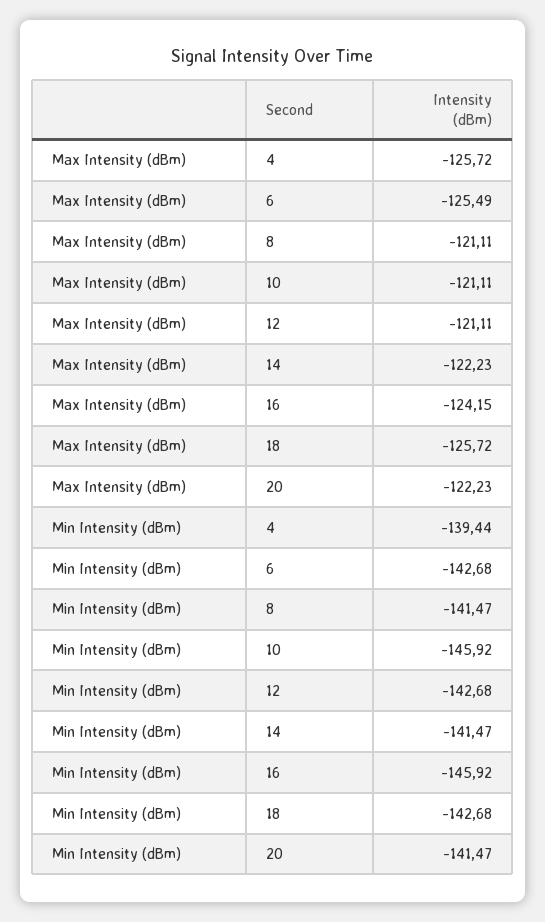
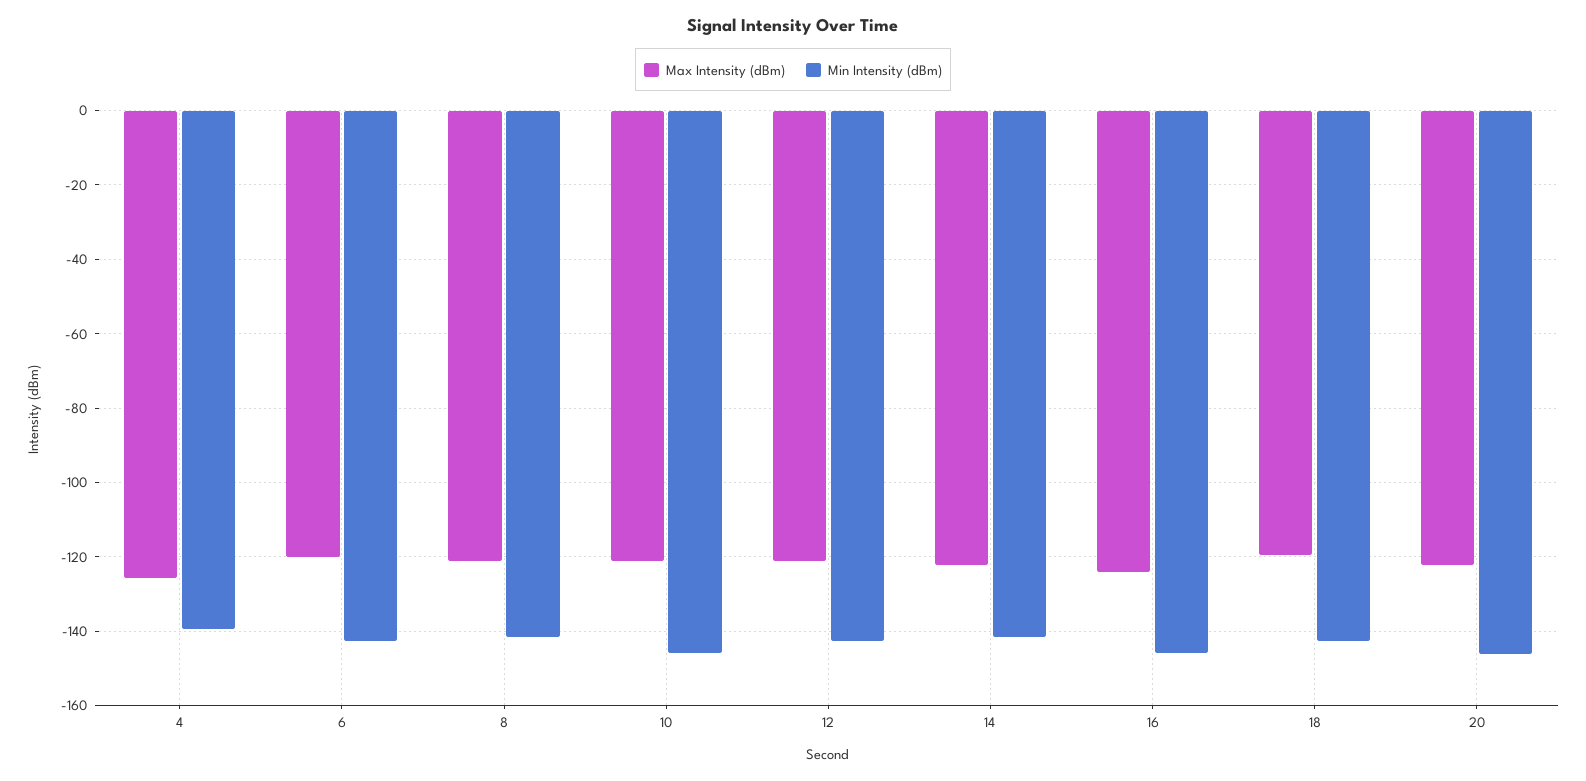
  {
    "Max Intensity (dBm)": {
      "4": -125.72,
-     "6": -125.49,
+     "6": -120,
      "8": -121.11,
      "10": -121.11,
      "12": -121.11,
      "14": -122.23,
      "16": -124.15,
-     "18": -125.72,
+     "18": -120,
      "20": -122.23
    },
    "Min Intensity (dBm)": {
      "4": -139.44,
      "6": -142.68,
      "8": -141.47,
      "10": -145.92,
      "12": -142.68,
      "14": -141.47,
      "16": -145.92,
      "18": -142.68,
-     "20": -141.47
+     "20": -146
    }
  }

